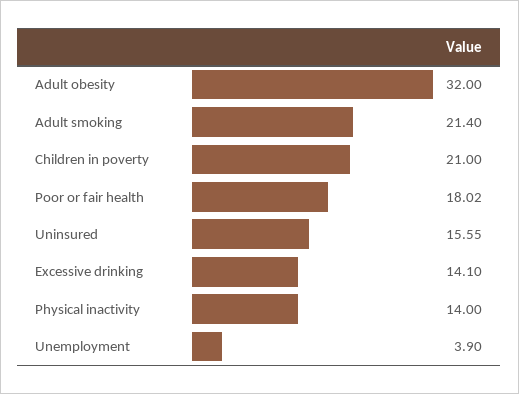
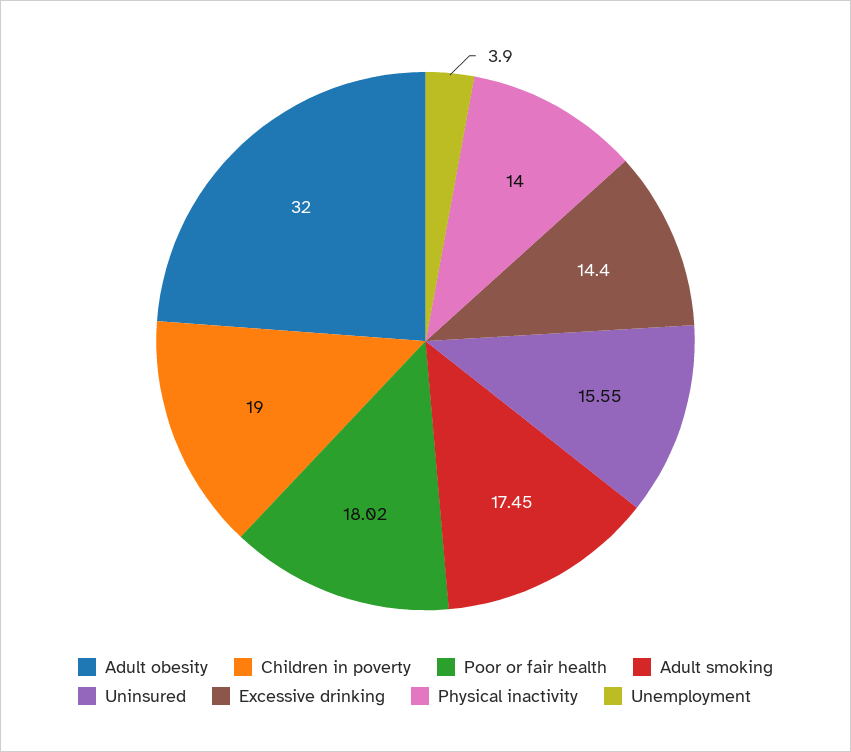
  {
    "Adult obesity": 32,
-   "Adult smoking": 21.4,
+   "Adult smoking": 17.45,
-   "Children in poverty": 21,
+   "Children in poverty": 19,
    "Poor or fair health": 18.02,
    "Uninsured": 15.55,
-   "Excessive drinking": 14.1,
+   "Excessive drinking": 14.4,
    "Physical inactivity": 14,
    "Unemployment": 3.9
  }

